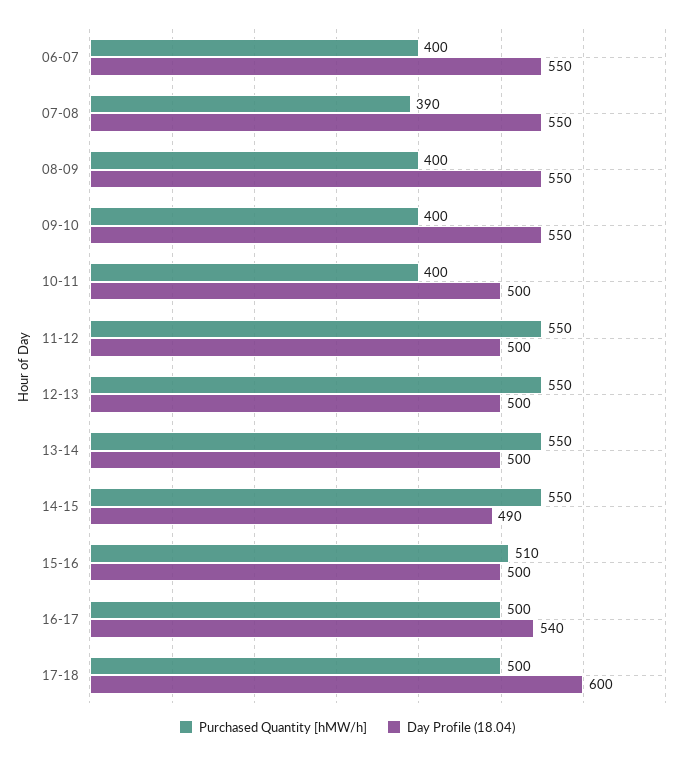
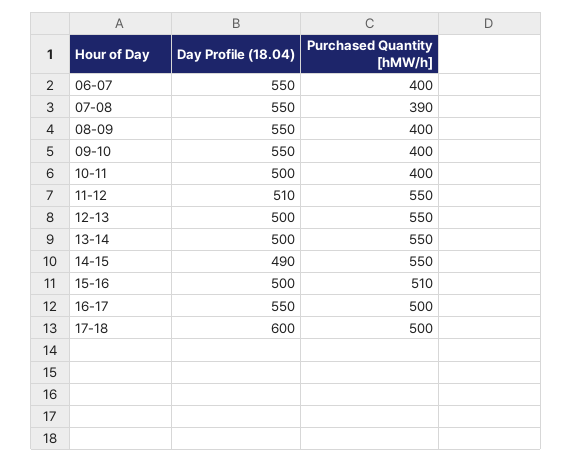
  {
    "Purchased Quantity [hMW/h]": {
      "06-07": 400,
      "07-08": 390,
      "08-09": 400,
      "09-10": 400,
      "10-11": 400,
      "11-12": 550,
      "12-13": 550,
      "13-14": 550,
      "14-15": 550,
      "15-16": 510,
      "16-17": 500,
      "17-18": 500
    },
    "Day Profile (18.04)": {
      "06-07": 550,
      "07-08": 550,
      "08-09": 550,
      "09-10": 550,
      "10-11": 500,
-     "11-12": 500,
+     "11-12": 510,
      "12-13": 500,
      "13-14": 500,
      "14-15": 490,
      "15-16": 500,
-     "16-17": 540,
+     "16-17": 550,
      "17-18": 600
    }
  }

